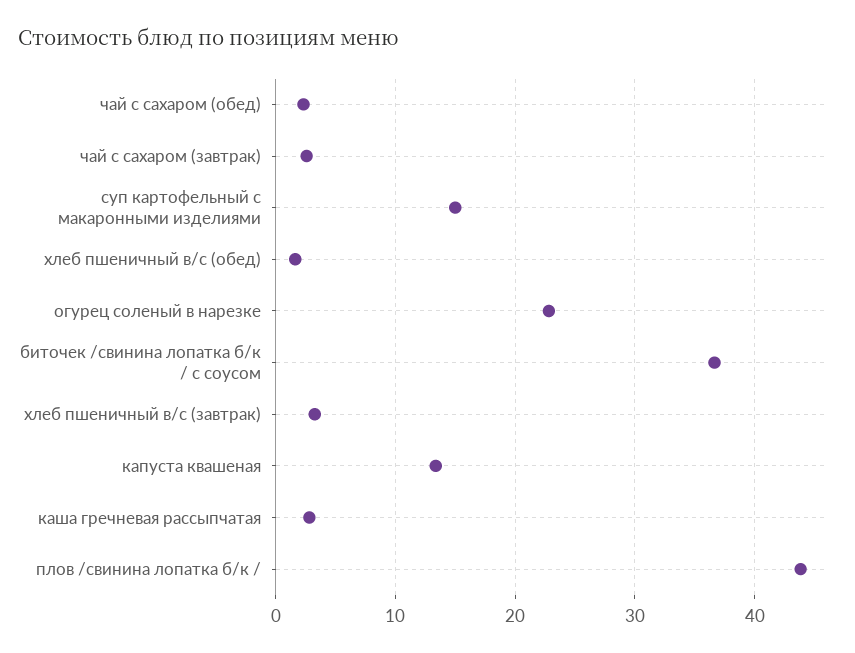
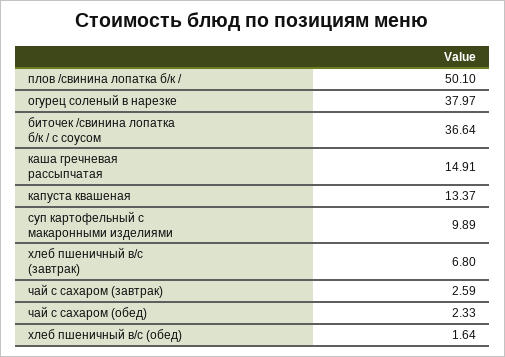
  {
    "чай с сахаром (обед)": 2.33,
    "чай с сахаром (завтрак)": 2.59,
-   "суп картофельный с макаронными изделиями": 15,
+   "суп картофельный с макаронными изделиями": 9.89,
    "хлеб пшеничный в/с (обед)": 1.64,
-   "огурец соленый в нарезке": 23,
+   "огурец соленый в нарезке": 37.97,
    "биточек /свинина лопатка б/к / с соусом": 36.64,
-   "хлеб пшеничный в/с (завтрак)": 3,
+   "хлеб пшеничный в/с (завтрак)": 6.8,
    "капуста квашеная": 13.37,
-   "каша гречневая рассыпчатая": 3,
+   "каша гречневая рассыпчатая": 14.91,
-   "плов /свинина лопатка б/к /": 44
+   "плов /свинина лопатка б/к /": 50.1
  }

